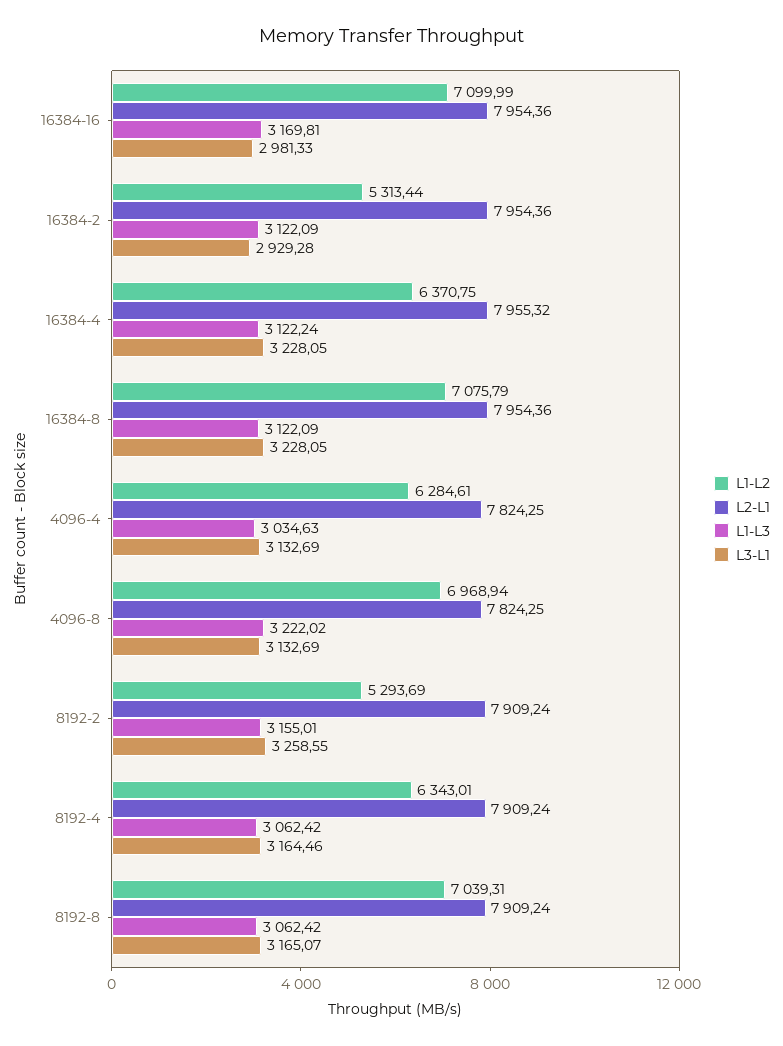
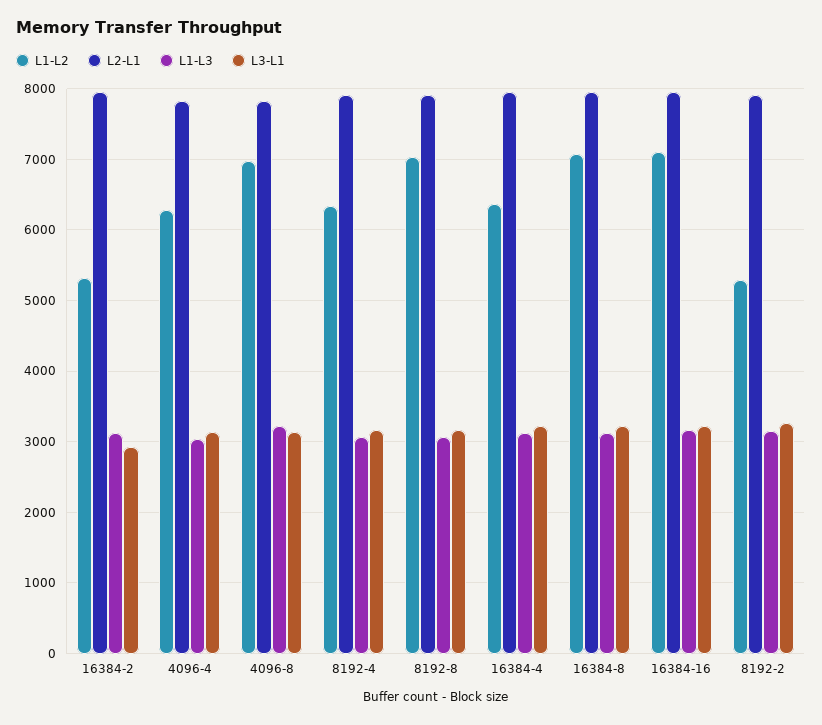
  {
    "L1-L2": {
      "16384-16": 7099.99,
      "16384-2": 5313.44,
      "16384-4": 6370.75,
      "16384-8": 7075.79,
      "4096-4": 6284.61,
      "4096-8": 6968.94,
      "8192-2": 5293.69,
      "8192-4": 6343.01,
      "8192-8": 7039.31
    },
    "L2-L1": {
      "16384-16": 7954.36,
      "16384-2": 7954.36,
      "16384-4": 7955.32,
      "16384-8": 7954.36,
      "4096-4": 7824.25,
      "4096-8": 7824.25,
      "8192-2": 7909.24,
      "8192-4": 7909.24,
      "8192-8": 7909.24
    },
    "L1-L3": {
      "16384-16": 3169.81,
      "16384-2": 3122.09,
      "16384-4": 3122.24,
      "16384-8": 3122.09,
      "4096-4": 3034.63,
      "4096-8": 3222.02,
      "8192-2": 3155.01,
      "8192-4": 3062.42,
      "8192-8": 3062.42
    },
    "L3-L1": {
-     "16384-16": 2981.33,
+     "16384-16": 3200,
      "16384-2": 2929.28,
      "16384-4": 3228.05,
      "16384-8": 3228.05,
      "4096-4": 3132.69,
      "4096-8": 3132.69,
      "8192-2": 3258.55,
      "8192-4": 3164.46,
      "8192-8": 3165.07
    }
  }

